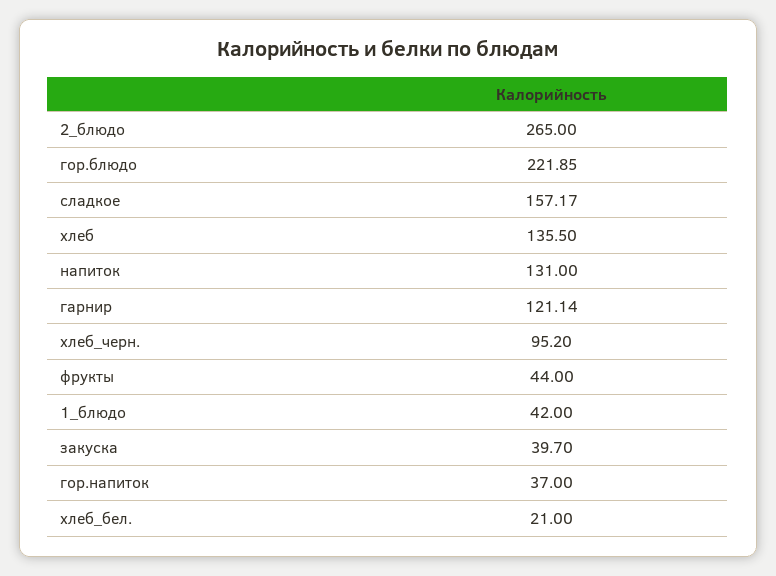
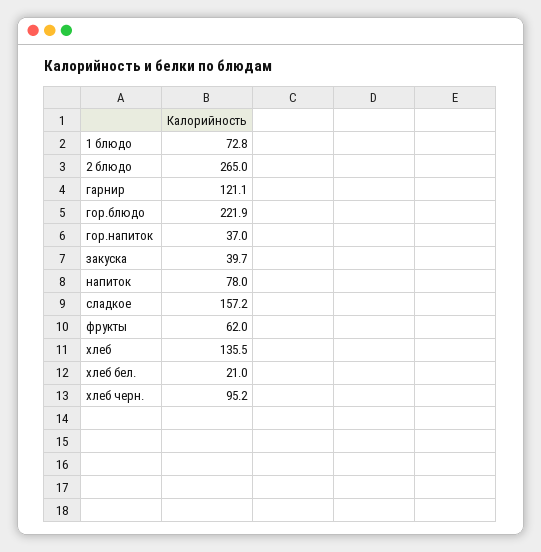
  {
    "2_блюдо": 265,
    "гор.блюдо": 221.85,
    "сладкое": 157.17,
    "хлеб": 135.5,
-   "напиток": 131,
+   "напиток": 78,
    "гарнир": 121.14,
    "хлеб_черн.": 95.2,
-   "фрукты": 44,
+   "фрукты": 62,
-   "1_блюдо": 42,
+   "1_блюдо": 72.8,
    "закуска": 39.7,
    "гор.напиток": 37,
    "хлеб_бел.": 21
  }

